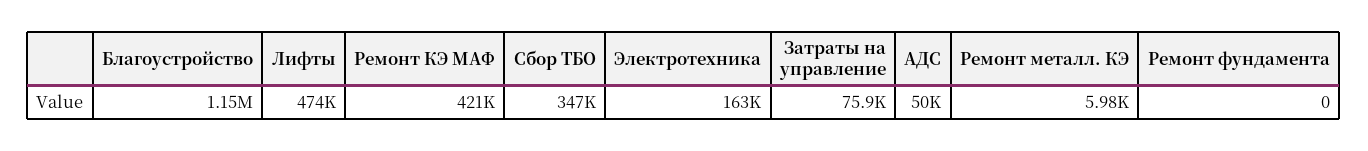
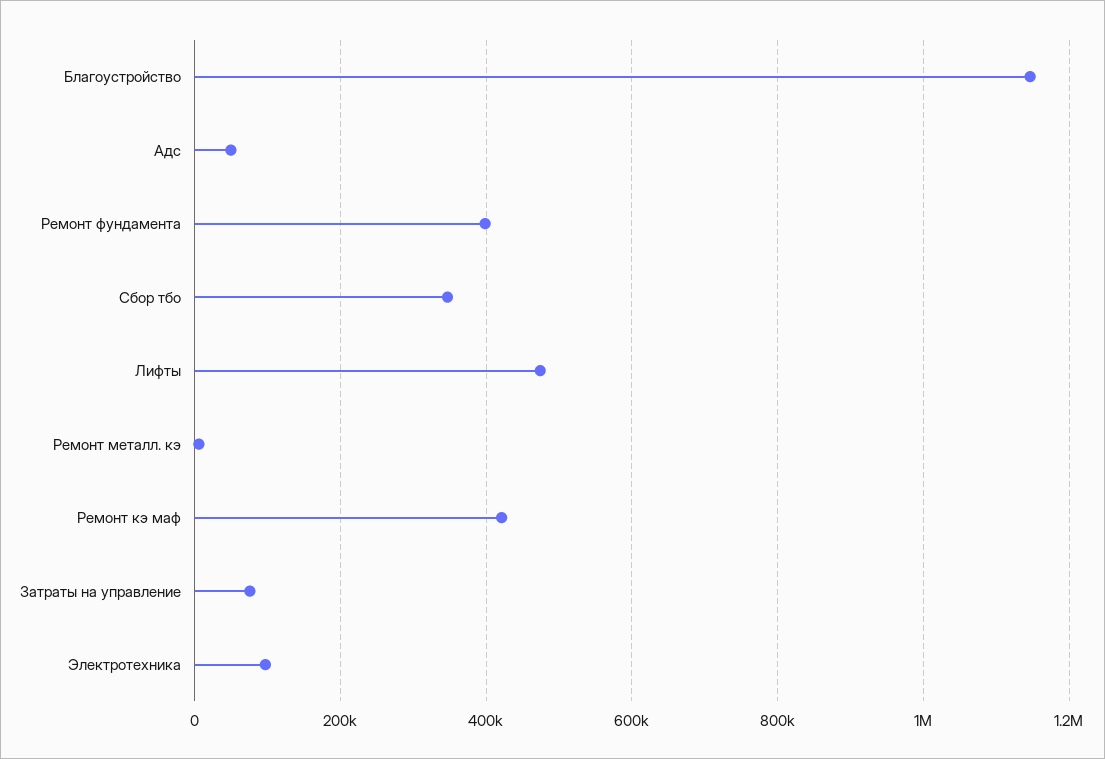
  {
    "Благоустройство": 1150000,
    "Лифты": 474000,
    "Ремонт КЭ МАФ": 421000,
    "Сбор ТБО": 347000,
-   "Электротехника": 163000,
+   "Электротехника": 100000,
    "Затраты на управление": 75900,
    "АДС": 50000,
    "Ремонт металл. КЭ": 5980,
-   "Ремонт фундамента": 0
+   "Ремонт фундамента": 400000
  }

